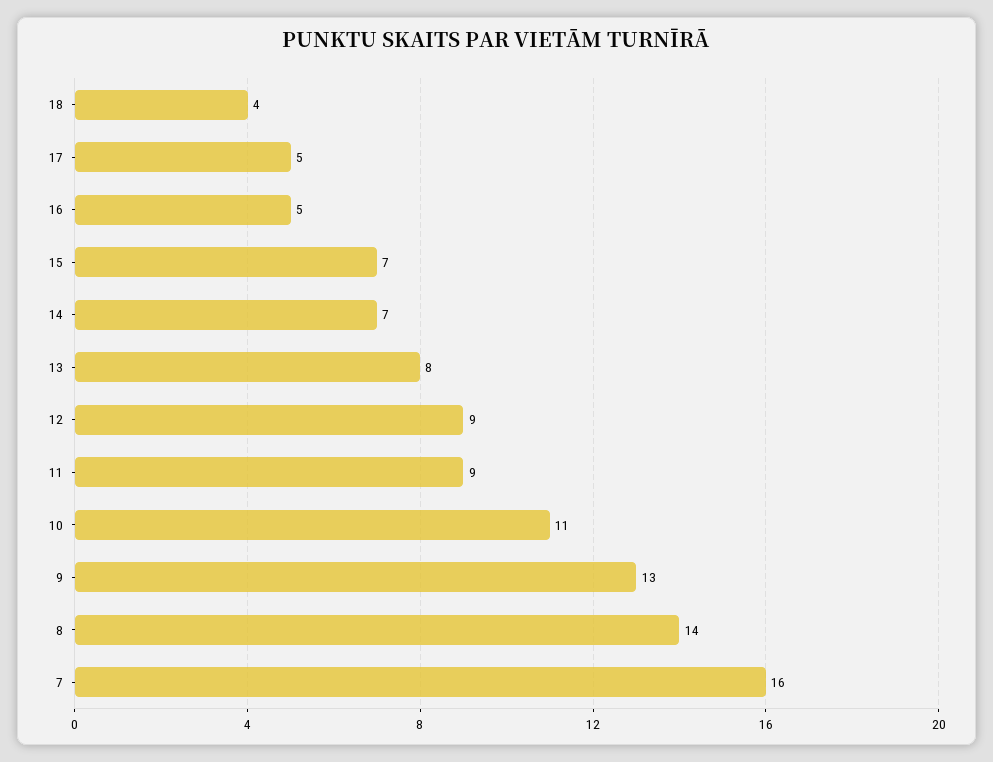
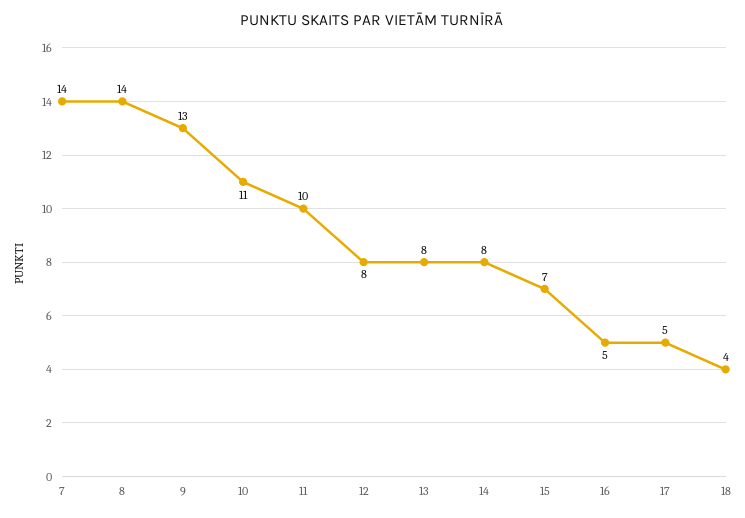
  {
    "18": 4,
    "17": 5,
    "16": 5,
    "15": 7,
-   "14": 7,
+   "14": 8,
    "13": 8,
-   "12": 9,
+   "12": 8,
-   "11": 9,
+   "11": 10,
    "10": 11,
    "9": 13,
    "8": 14,
-   "7": 16
+   "7": 14
  }

